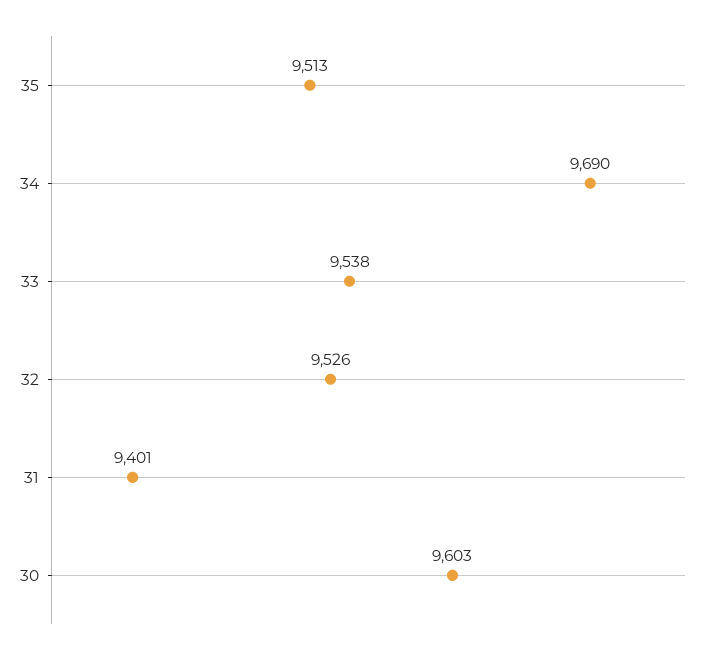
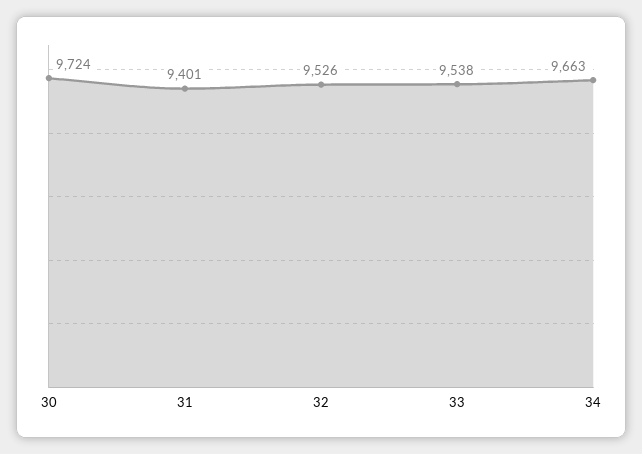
  {
-   "35": 9513,
-   "34": 9690,
+   "34": 9663,
    "33": 9538,
    "32": 9526,
    "31": 9401,
-   "30": 9603
+   "30": 9724
  }

